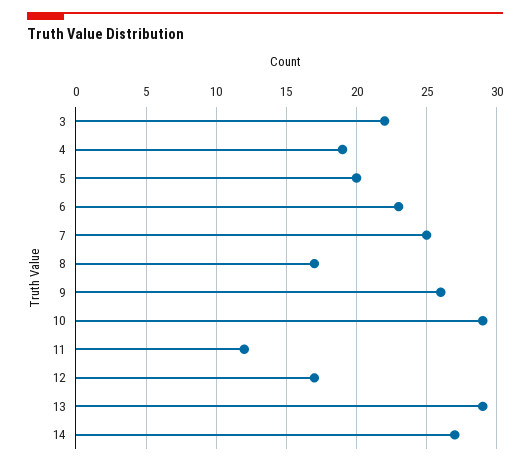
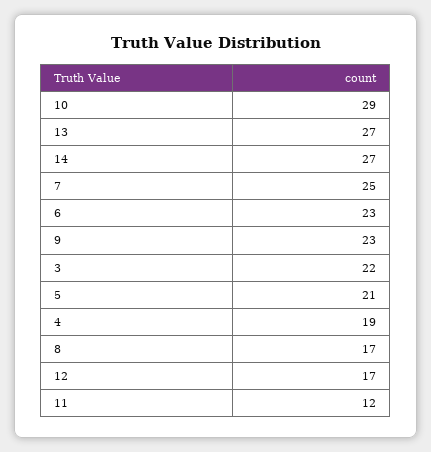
  {
    "3": 22,
    "4": 19,
-   "5": 20,
+   "5": 21,
    "6": 23,
    "7": 25,
    "8": 17,
-   "9": 26,
+   "9": 23,
    "10": 29,
    "11": 12,
    "12": 17,
-   "13": 29,
+   "13": 27,
    "14": 27
  }

